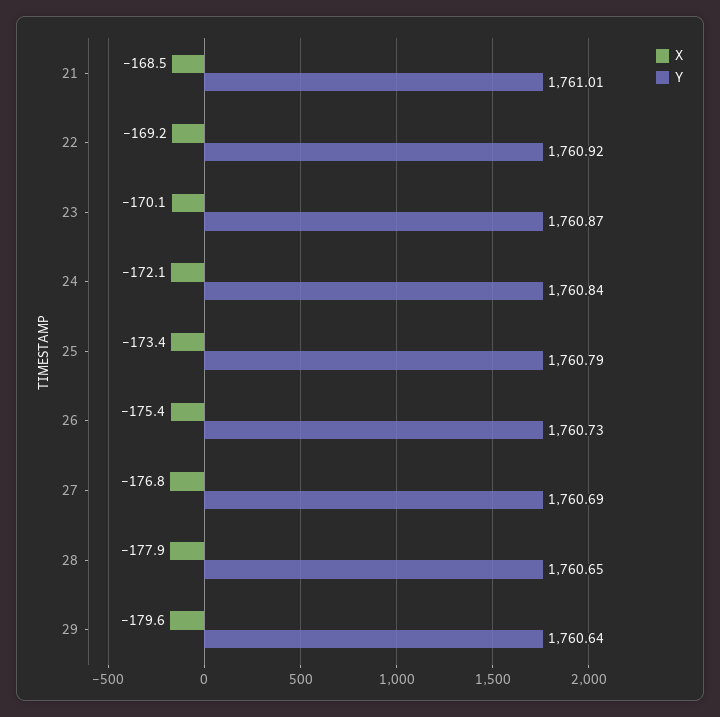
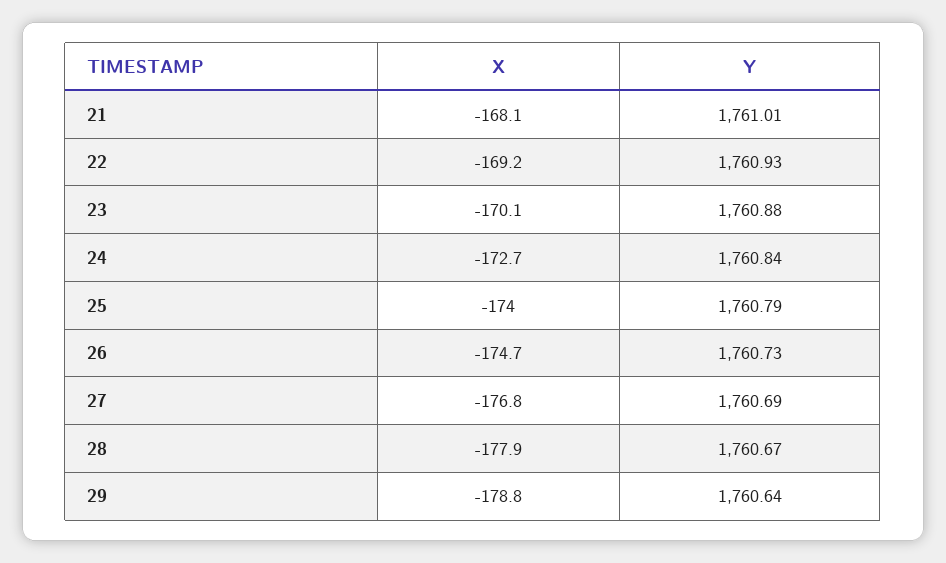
  {
    "X": {
-     "21": -168.5,
+     "21": -168.1,
      "22": -169.2,
      "23": -170.1,
-     "24": -172.1,
+     "24": -172.7,
-     "25": -173.4,
+     "25": -174,
-     "26": -175.4,
+     "26": -174.7,
      "27": -176.8,
      "28": -177.9,
-     "29": -179.6
+     "29": -178.8
    },
    "Y": {
      "21": 1761.01,
-     "22": 1760.92,
+     "22": 1760.93,
-     "23": 1760.87,
+     "23": 1760.88,
      "24": 1760.84,
      "25": 1760.79,
      "26": 1760.73,
      "27": 1760.69,
-     "28": 1760.65,
+     "28": 1760.67,
      "29": 1760.64
    }
  }

